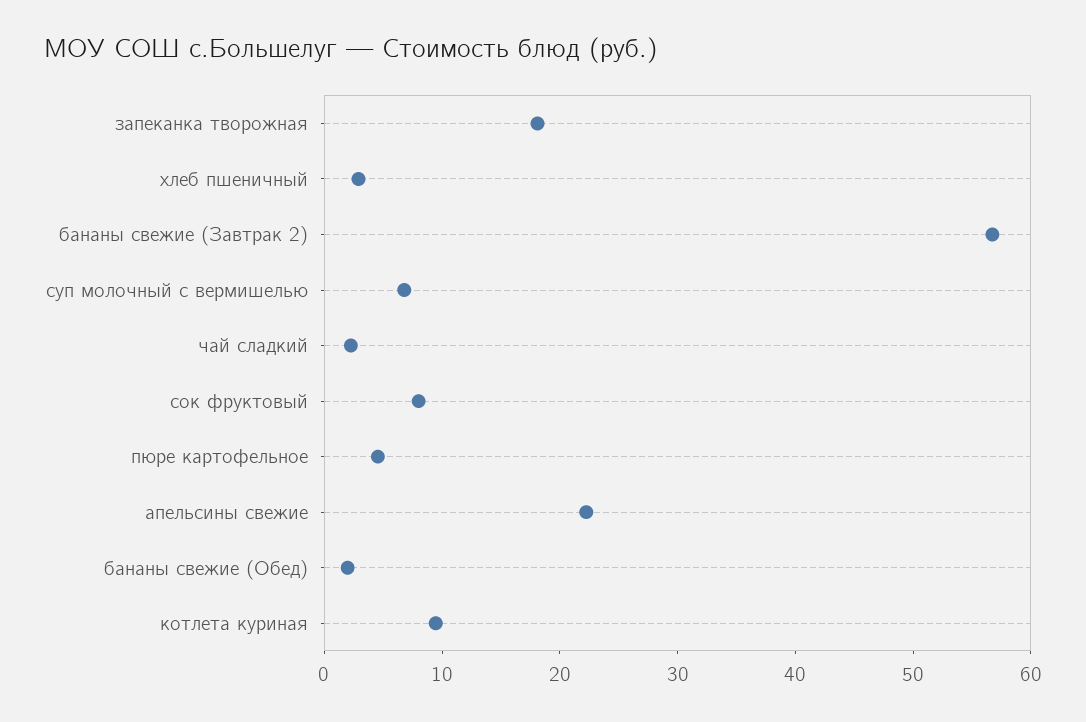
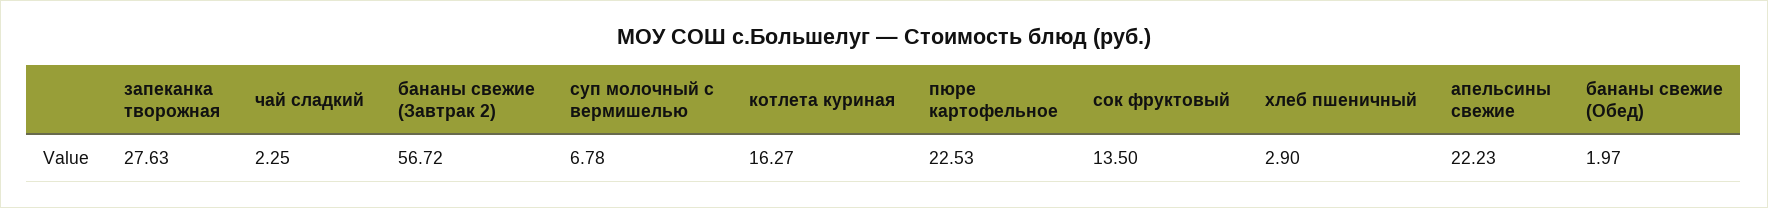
  {
-   "запеканка творожная": 18,
+   "запеканка творожная": 27.63,
    "хлеб пшеничный": 2.9,
    "бананы свежие (Завтрак 2)": 56.72,
    "суп молочный с вермишелью": 6.78,
    "чай сладкий": 2.25,
-   "сок фруктовый": 8,
+   "сок фруктовый": 13.5,
-   "пюре картофельное": 4,
+   "пюре картофельное": 22.53,
    "апельсины свежие": 22.23,
    "бананы свежие (Обед)": 1.97,
-   "котлета куриная": 10
+   "котлета куриная": 16.27
  }

